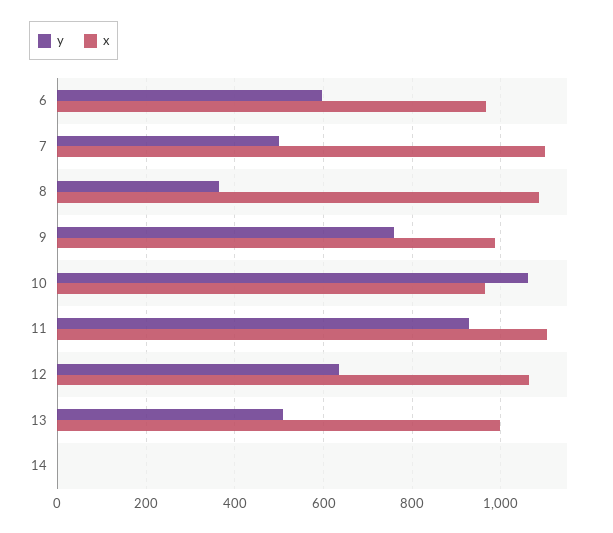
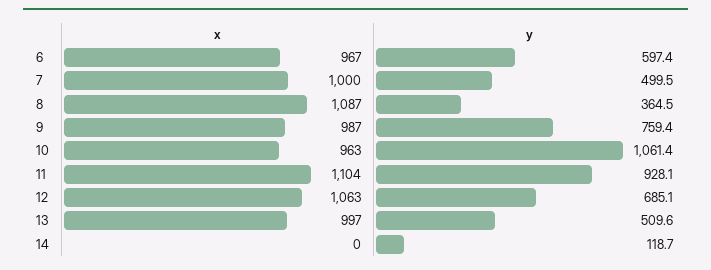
  {
    "y": {
      "6": 597.4,
      "7": 499.5,
      "8": 364.5,
      "9": 759.4,
      "10": 1061.4,
      "11": 928.1,
-     "12": 640,
+     "12": 685.1,
      "13": 509.6,
-     "14": 0
+     "14": 118.7
    },
    "x": {
      "6": 967,
-     "7": 1100,
+     "7": 1000,
      "8": 1087,
      "9": 987,
      "10": 963,
      "11": 1104,
      "12": 1063,
      "13": 997,
      "14": 0
    }
  }

